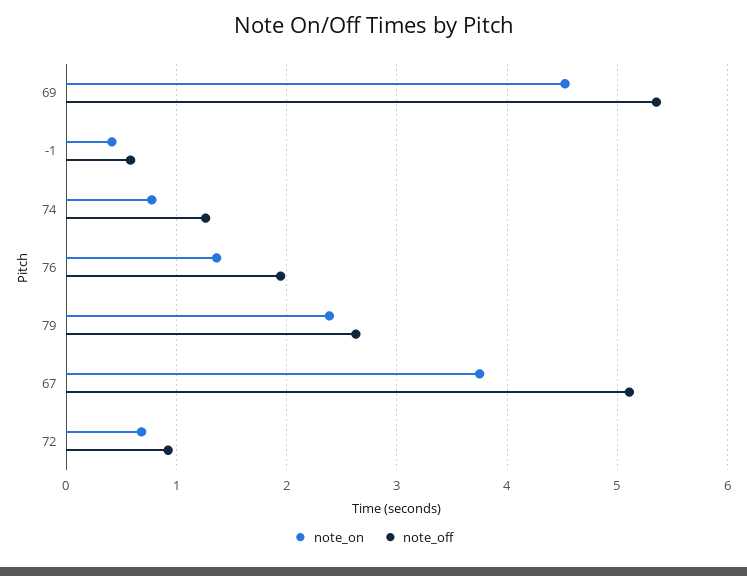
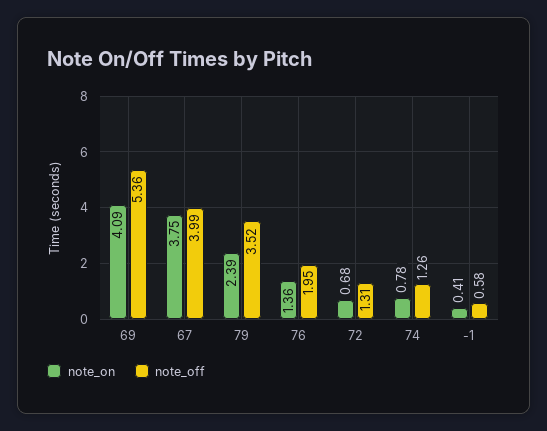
  {
    "note_on": {
-     "69": 4.5,
+     "69": 4.09,
      "-1": 0.41,
      "74": 0.78,
      "76": 1.36,
      "79": 2.39,
      "67": 3.75,
      "72": 0.68
    },
    "note_off": {
      "69": 5.36,
      "-1": 0.58,
      "74": 1.26,
      "76": 1.95,
-     "79": 2.6,
+     "79": 3.52,
-     "67": 5.1,
+     "67": 3.99,
-     "72": 0.9
+     "72": 1.31
    }
  }

